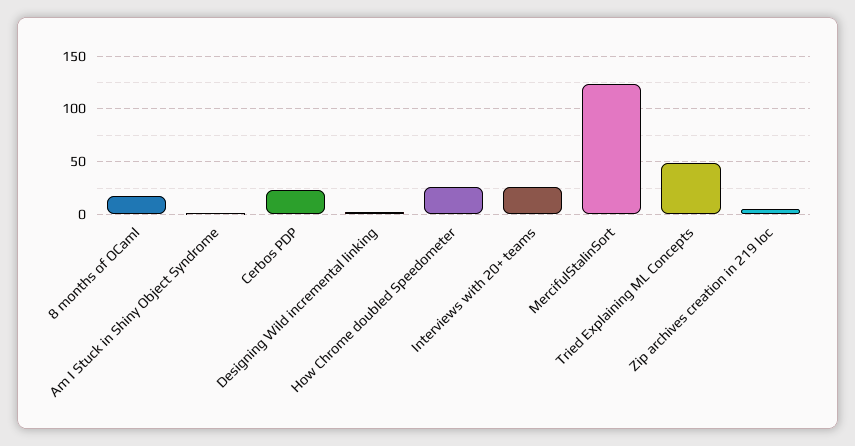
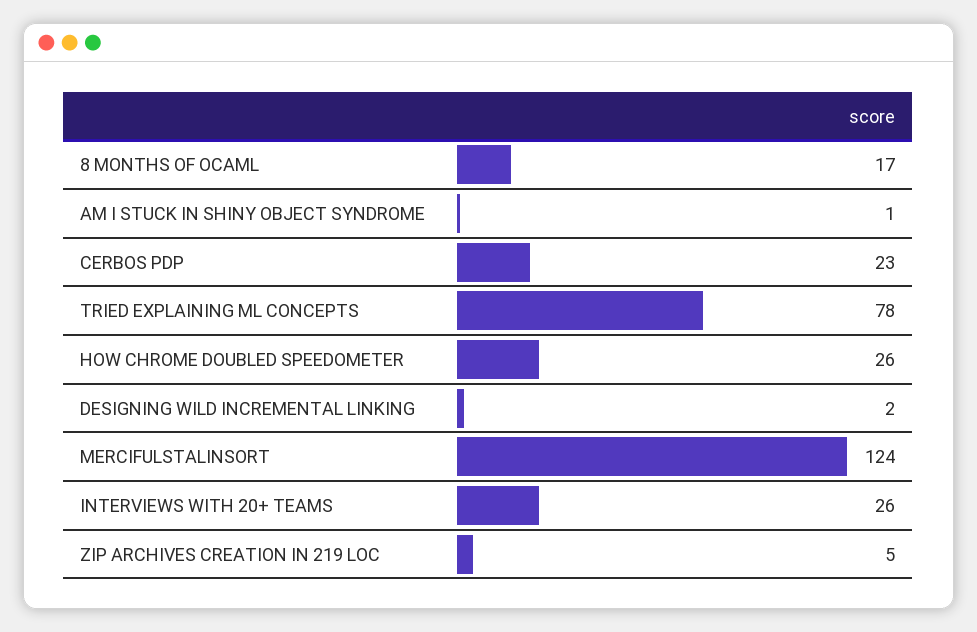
  {
    "8 months of OCaml": 17,
    "Am I Stuck in Shiny Object Syndrome": 1,
    "Cerbos PDP": 23,
    "Designing Wild incremental linking": 2,
    "How Chrome doubled Speedometer": 26,
    "Interviews with 20+ teams": 26,
    "MercifulStalinSort": 124,
-   "Tried Explaining ML Concepts": 50,
+   "Tried Explaining ML Concepts": 78,
    "Zip archives creation in 219 loc": 5
  }

